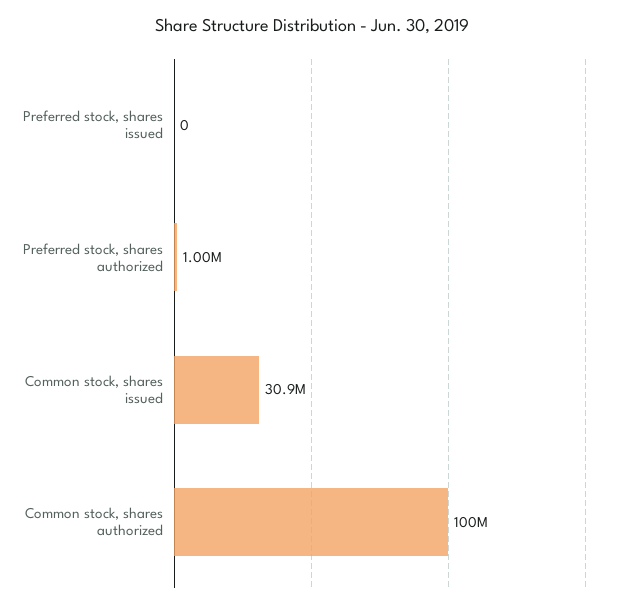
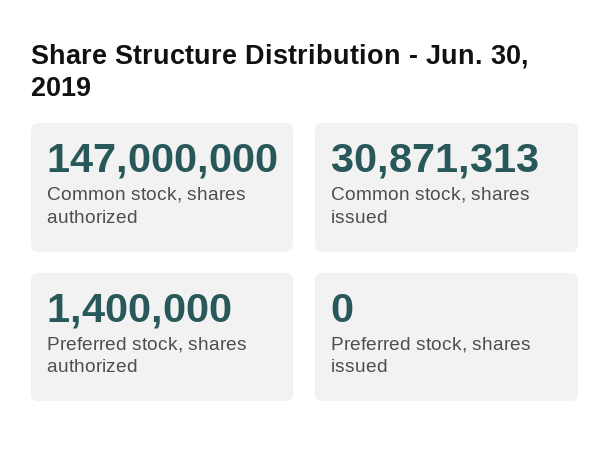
  {
    "Preferred stock, shares issued": 0,
-   "Preferred stock, shares authorized": 1000000,
+   "Preferred stock, shares authorized": 1400000,
    "Common stock, shares issued": 30871313,
-   "Common stock, shares authorized": 100000000
+   "Common stock, shares authorized": 147000000
  }

